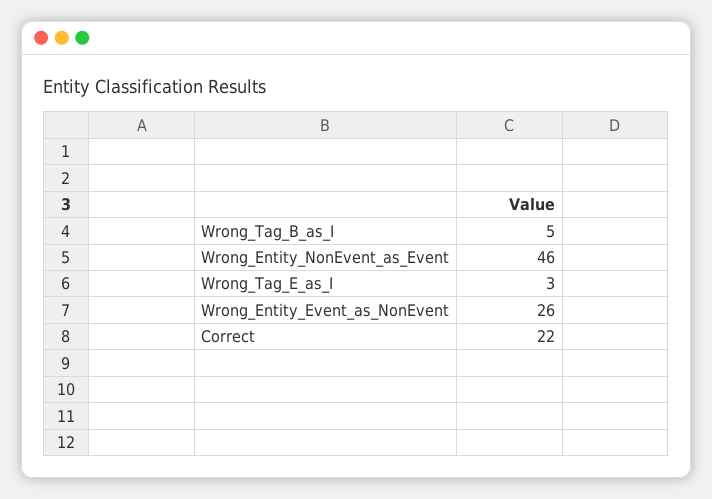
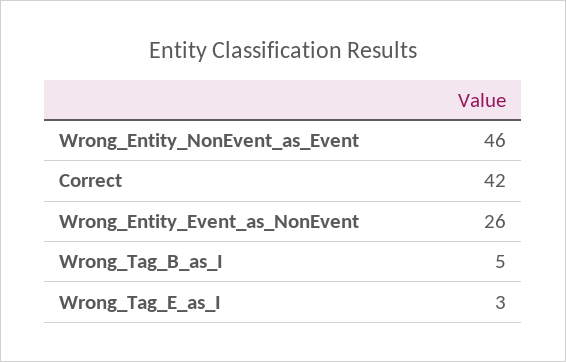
  {
    "Wrong_Tag_B_as_I": 5,
    "Wrong_Entity_NonEvent_as_Event": 46,
    "Wrong_Tag_E_as_I": 3,
    "Wrong_Entity_Event_as_NonEvent": 26,
-   "Correct": 22
+   "Correct": 42
  }

